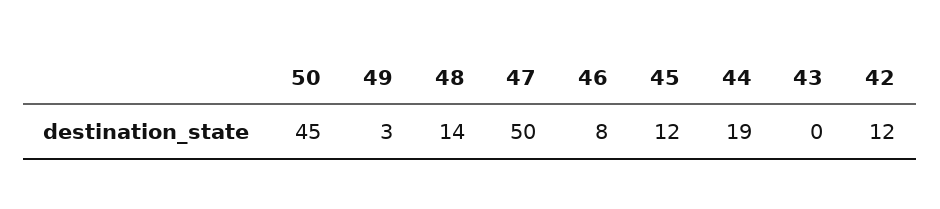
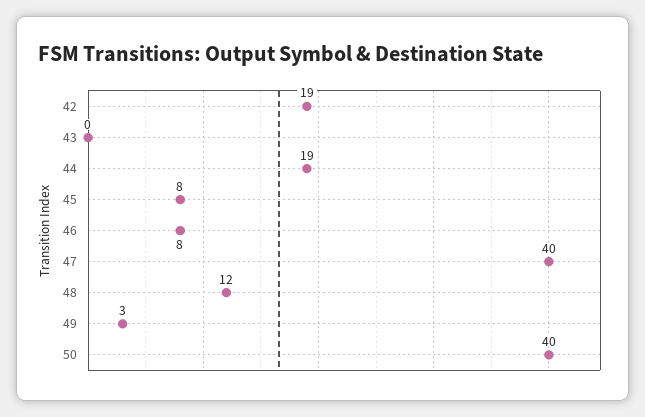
  {
-   "50": 45,
+   "50": 40,
    "49": 3,
-   "48": 14,
+   "48": 12,
-   "47": 50,
+   "47": 40,
    "46": 8,
-   "45": 12,
+   "45": 8,
    "44": 19,
    "43": 0,
-   "42": 12
+   "42": 19
  }

